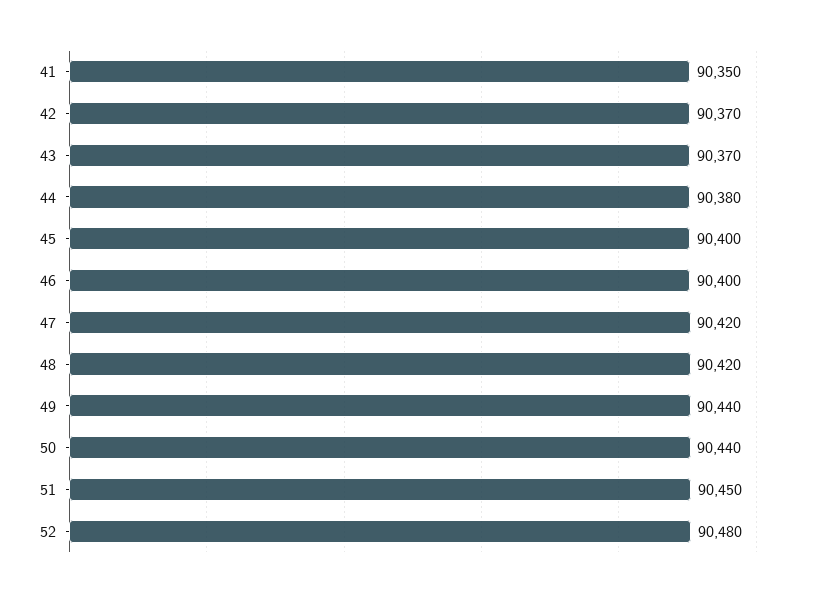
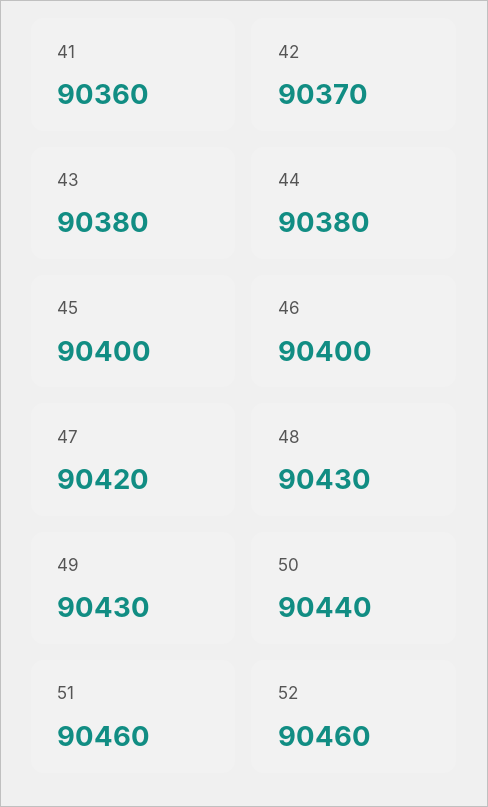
  {
-   "41": 90350,
+   "41": 90360,
    "42": 90370,
-   "43": 90370,
+   "43": 90380,
    "44": 90380,
    "45": 90400,
    "46": 90400,
    "47": 90420,
-   "48": 90420,
+   "48": 90430,
-   "49": 90440,
+   "49": 90430,
    "50": 90440,
-   "51": 90450,
+   "51": 90460,
-   "52": 90480
+   "52": 90460
  }

